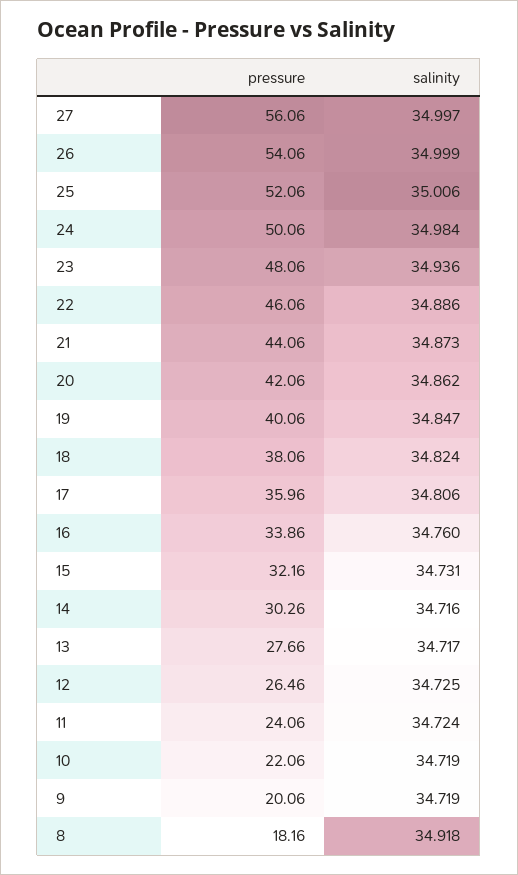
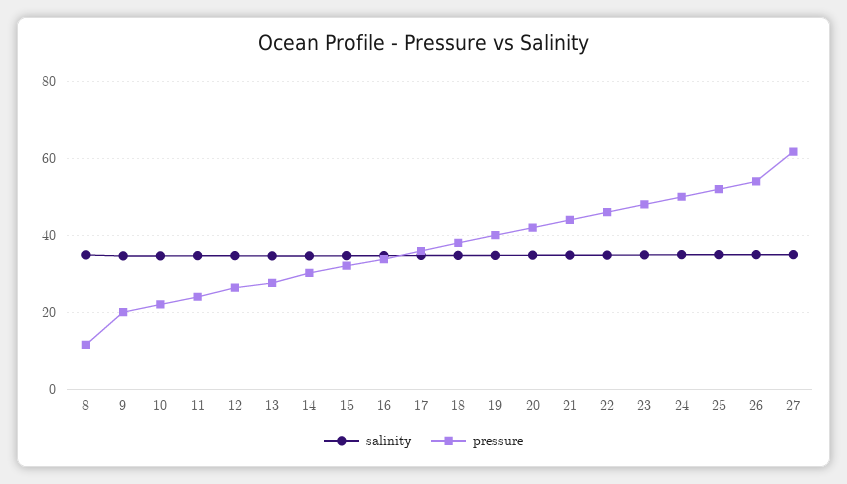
  {
    "pressure": {
-     "27": 56.06,
+     "27": 62,
      "26": 54.06,
      "25": 52.06,
      "24": 50.06,
      "23": 48.06,
      "22": 46.06,
      "21": 44.06,
      "20": 42.06,
      "19": 40.06,
      "18": 38.06,
      "17": 35.96,
      "16": 33.86,
      "15": 32.16,
      "14": 30.26,
      "13": 27.66,
      "12": 26.46,
      "11": 24.06,
      "10": 22.06,
      "9": 20.06,
-     "8": 18.16
+     "8": 12
    },
    "salinity": {
      "27": 34.997,
      "26": 34.999,
      "25": 35.006,
      "24": 34.984,
      "23": 34.936,
      "22": 34.886,
      "21": 34.873,
      "20": 34.862,
      "19": 34.847,
      "18": 34.824,
      "17": 34.806,
      "16": 34.76,
      "15": 34.731,
      "14": 34.716,
      "13": 34.717,
      "12": 34.725,
      "11": 34.724,
      "10": 34.719,
      "9": 34.719,
      "8": 34.918
    }
  }

